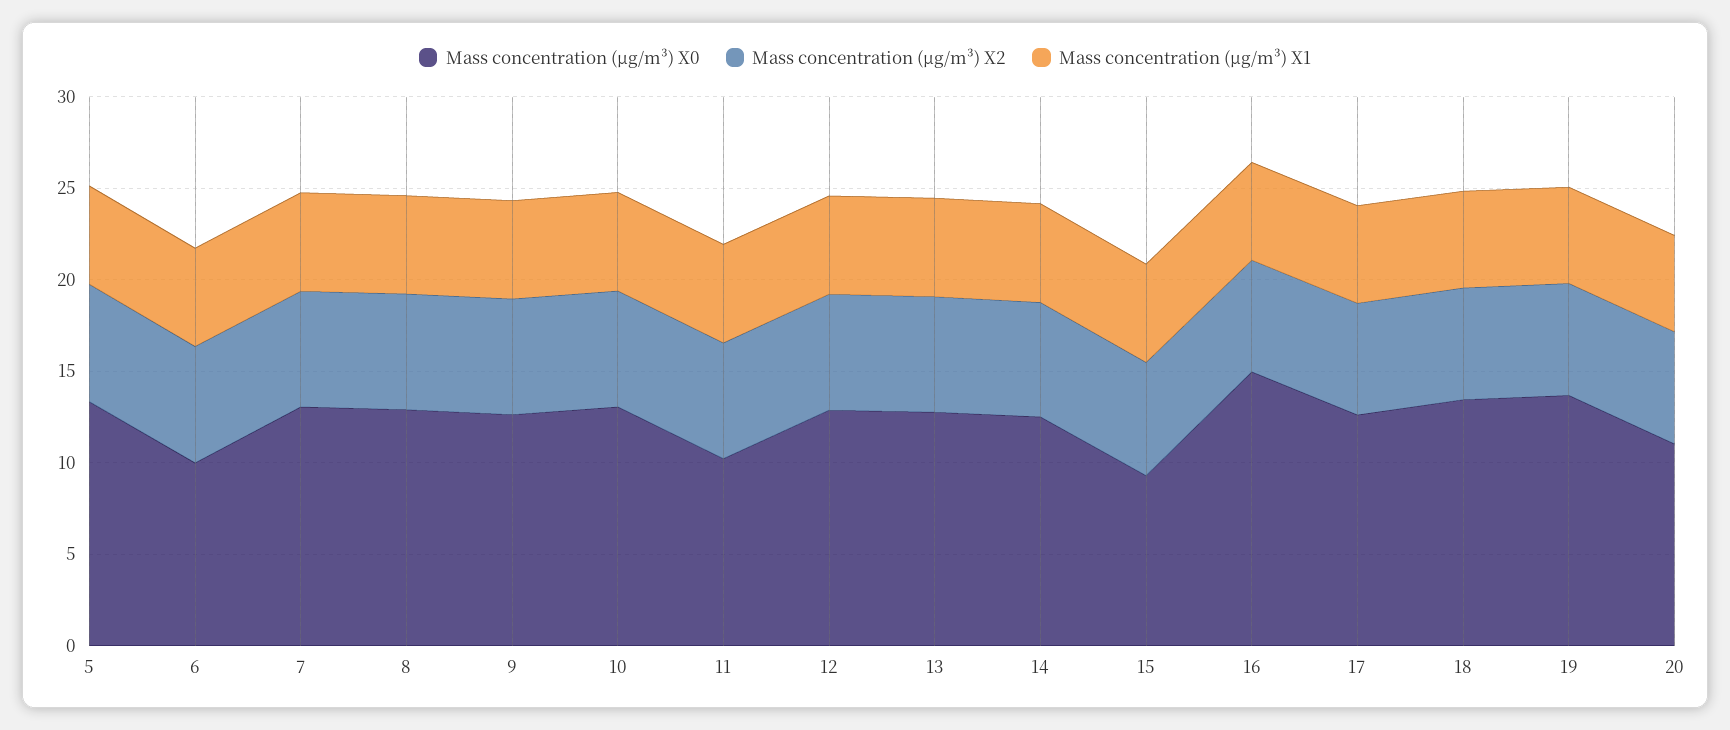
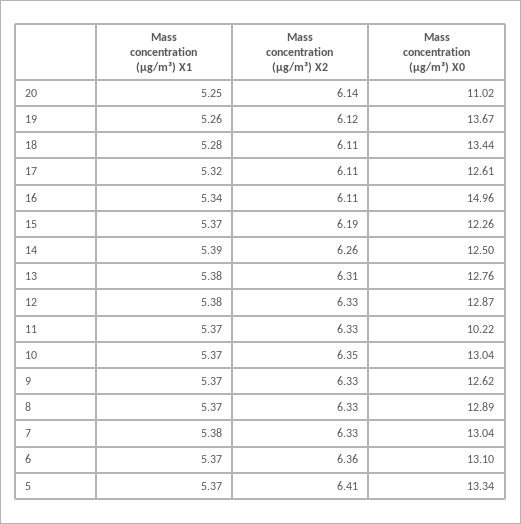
  {
    "Mass concentration (μg/m³) X0": {
      "5": 13.34,
-     "6": 10,
+     "6": 13.1,
      "7": 13.04,
      "8": 12.89,
      "9": 12.62,
      "10": 13.04,
      "11": 10.22,
      "12": 12.87,
      "13": 12.76,
      "14": 12.5,
-     "15": 9,
+     "15": 12.26,
      "16": 14.96,
      "17": 12.61,
      "18": 13.44,
      "19": 13.67,
      "20": 11.02
    },
    "Mass concentration (μg/m³) X2": {
      "5": 6.41,
      "6": 6.36,
      "7": 6.33,
      "8": 6.33,
      "9": 6.33,
      "10": 6.35,
      "11": 6.33,
      "12": 6.33,
      "13": 6.31,
      "14": 6.26,
      "15": 6.19,
      "16": 6.11,
      "17": 6.11,
      "18": 6.11,
      "19": 6.12,
      "20": 6.14
    },
    "Mass concentration (μg/m³) X1": {
      "5": 5.37,
      "6": 5.37,
      "7": 5.38,
      "8": 5.37,
      "9": 5.37,
      "10": 5.37,
      "11": 5.37,
      "12": 5.38,
      "13": 5.38,
      "14": 5.39,
      "15": 5.37,
      "16": 5.34,
      "17": 5.32,
      "18": 5.28,
      "19": 5.26,
      "20": 5.25
    }
  }

